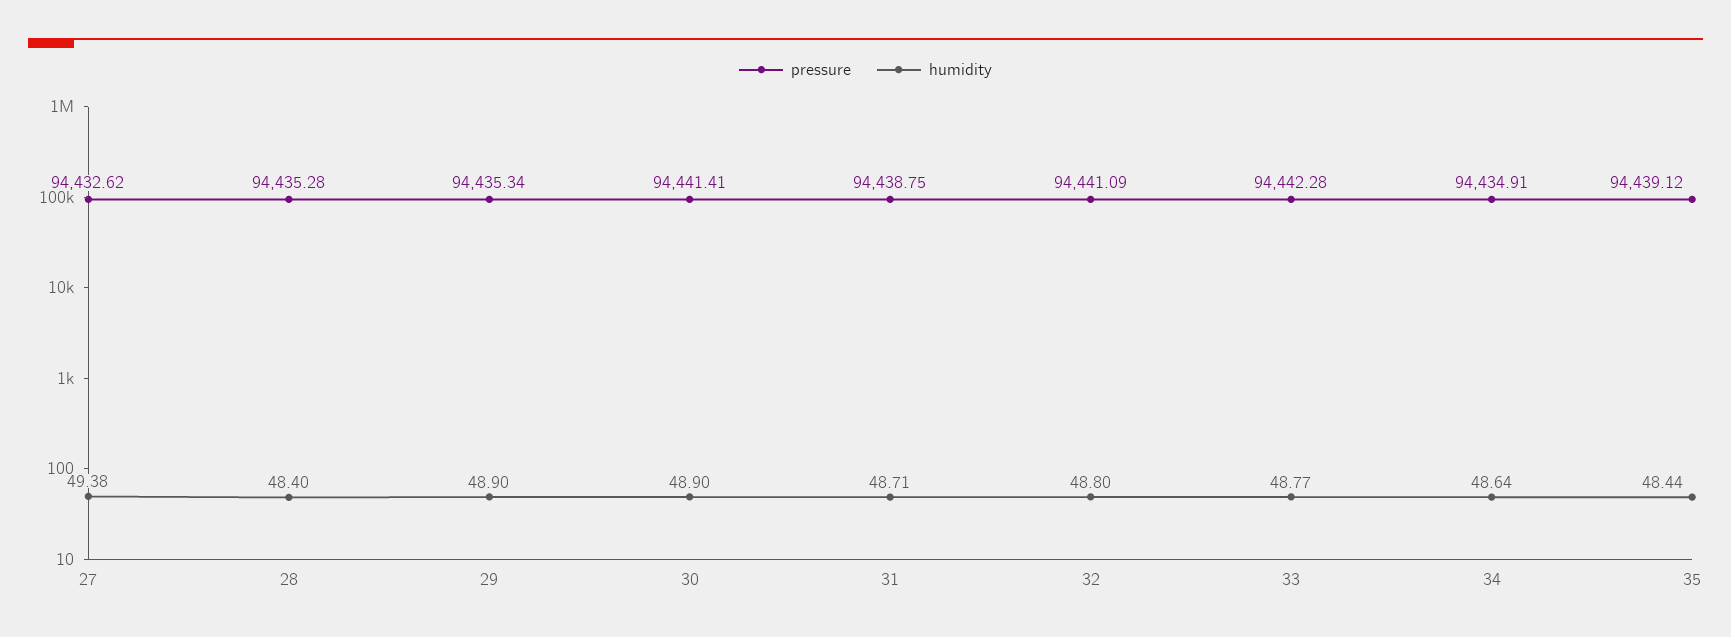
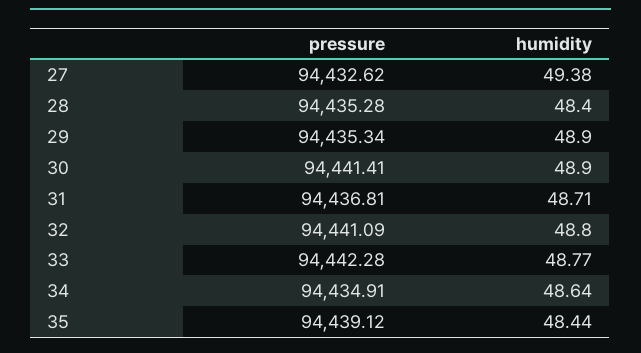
  {
    "pressure": {
      "27": 94432.62,
      "28": 94435.28,
      "29": 94435.34,
      "30": 94441.41,
-     "31": 94438.75,
+     "31": 94436.81,
      "32": 94441.09,
      "33": 94442.28,
      "34": 94434.91,
      "35": 94439.12
    },
    "humidity": {
      "27": 49.38,
      "28": 48.4,
      "29": 48.9,
      "30": 48.9,
      "31": 48.71,
      "32": 48.8,
      "33": 48.77,
      "34": 48.64,
      "35": 48.44
    }
  }

